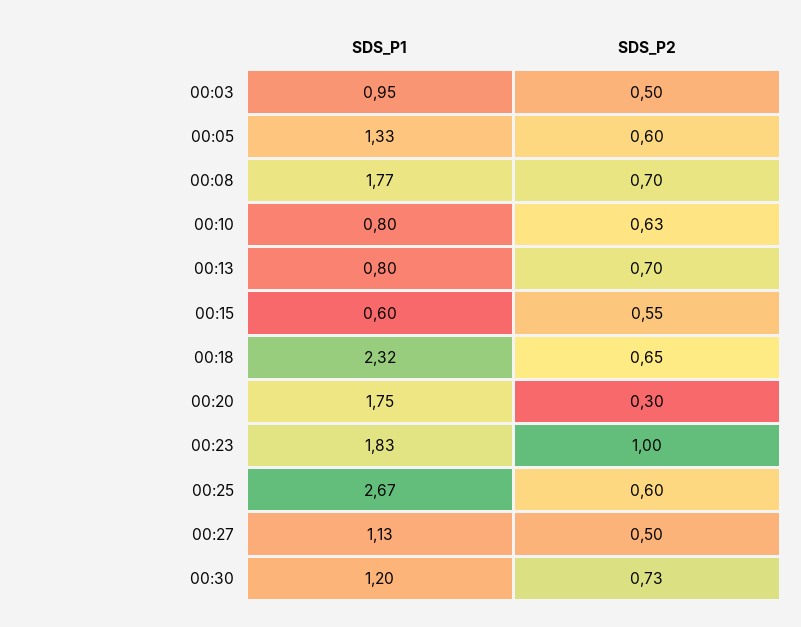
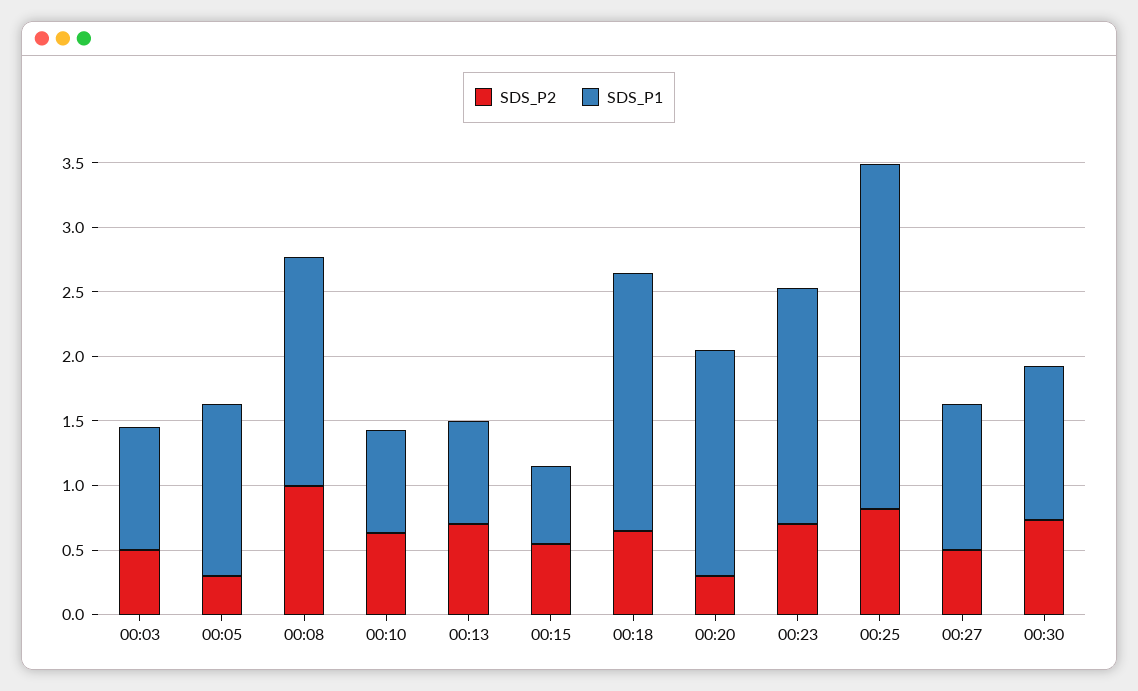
  {
    "SDS_P1": {
      "00:03": 0.95,
      "00:05": 1.33,
      "00:08": 1.77,
      "00:10": 0.8,
      "00:13": 0.8,
      "00:15": 0.6,
-     "00:18": 2.32,
+     "00:18": 2,
      "00:20": 1.75,
      "00:23": 1.83,
      "00:25": 2.67,
      "00:27": 1.13,
      "00:30": 1.2
    },
    "SDS_P2": {
      "00:03": 0.5,
-     "00:05": 0.6,
+     "00:05": 0.3,
-     "00:08": 0.7,
+     "00:08": 1,
      "00:10": 0.63,
      "00:13": 0.7,
      "00:15": 0.55,
      "00:18": 0.65,
      "00:20": 0.3,
-     "00:23": 1,
+     "00:23": 0.7,
-     "00:25": 0.6,
+     "00:25": 0.8,
      "00:27": 0.5,
      "00:30": 0.73
    }
  }

